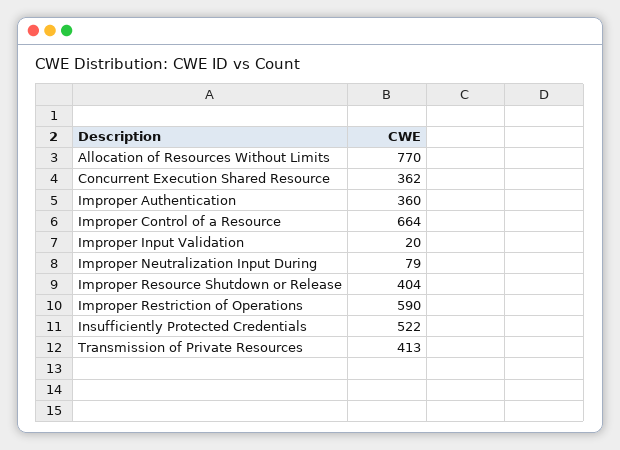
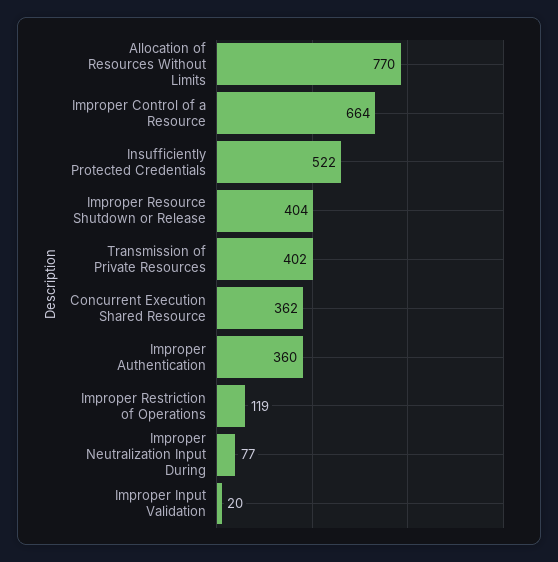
  {
    "Allocation of Resources Without Limits": 770,
    "Concurrent Execution Shared Resource": 362,
    "Improper Authentication": 360,
    "Improper Control of a Resource": 664,
    "Improper Input Validation": 20,
-   "Improper Neutralization Input During": 79,
+   "Improper Neutralization Input During": 77,
    "Improper Resource Shutdown or Release": 404,
-   "Improper Restriction of Operations": 590,
+   "Improper Restriction of Operations": 119,
    "Insufficiently Protected Credentials": 522,
-   "Transmission of Private Resources": 413
+   "Transmission of Private Resources": 402
  }

